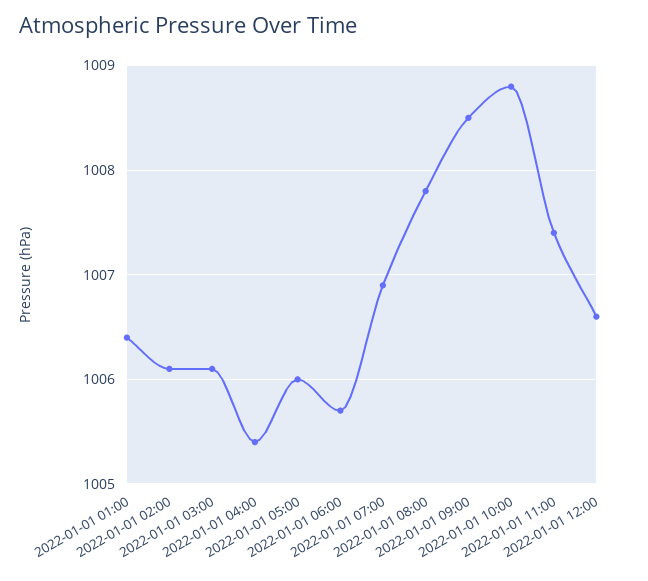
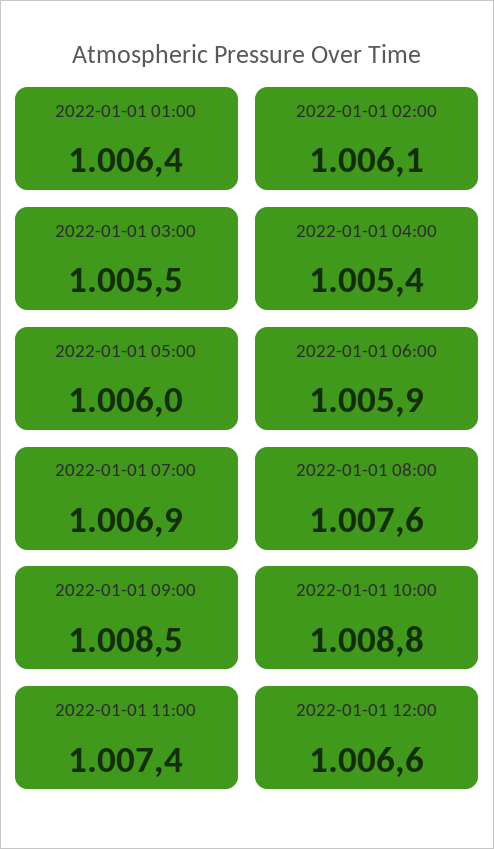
  {
    "2022-01-01 01:00": 1006.4,
    "2022-01-01 02:00": 1006.1,
-   "2022-01-01 03:00": 1006.1,
+   "2022-01-01 03:00": 1005.5,
    "2022-01-01 04:00": 1005.4,
    "2022-01-01 05:00": 1006,
-   "2022-01-01 06:00": 1005.7,
+   "2022-01-01 06:00": 1005.9,
    "2022-01-01 07:00": 1006.9,
-   "2022-01-01 08:00": 1007.8,
+   "2022-01-01 08:00": 1007.6,
    "2022-01-01 09:00": 1008.5,
    "2022-01-01 10:00": 1008.8,
    "2022-01-01 11:00": 1007.4,
    "2022-01-01 12:00": 1006.6
  }

